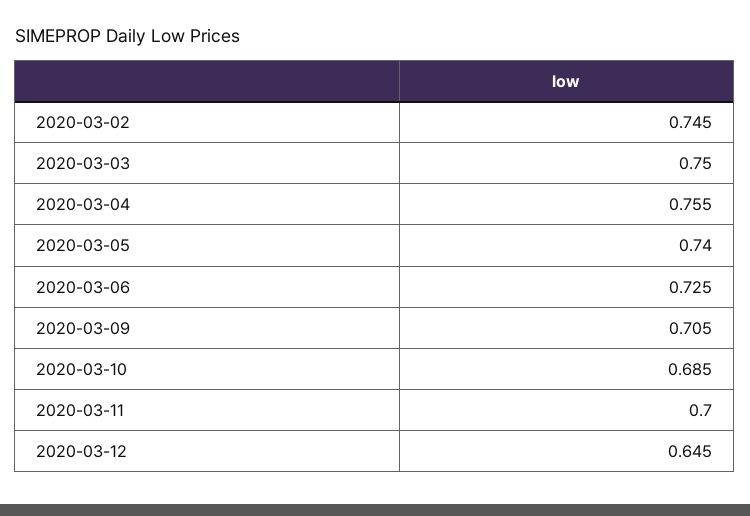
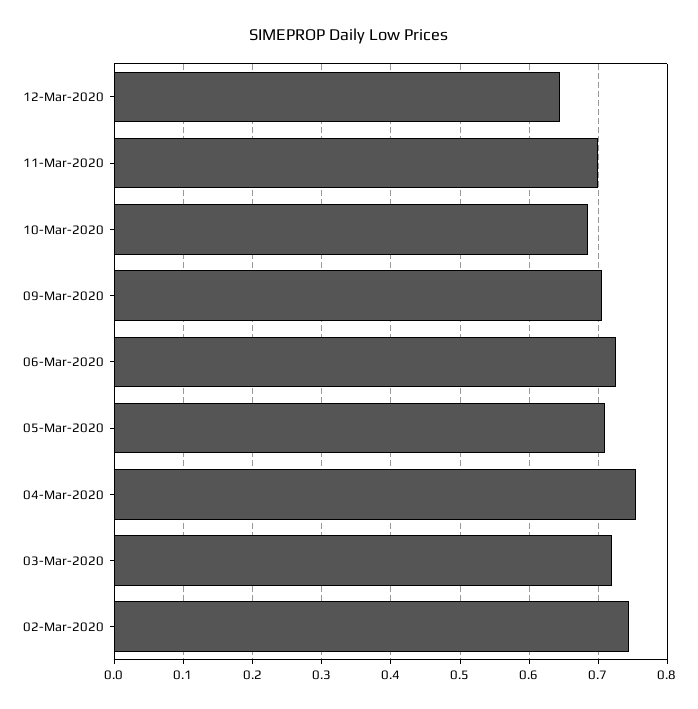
  {
    "2020-03-02": 0.745,
-   "2020-03-03": 0.75,
+   "2020-03-03": 0.72,
    "2020-03-04": 0.755,
-   "2020-03-05": 0.74,
+   "2020-03-05": 0.71,
    "2020-03-06": 0.725,
    "2020-03-09": 0.705,
    "2020-03-10": 0.685,
    "2020-03-11": 0.7,
    "2020-03-12": 0.645
  }

